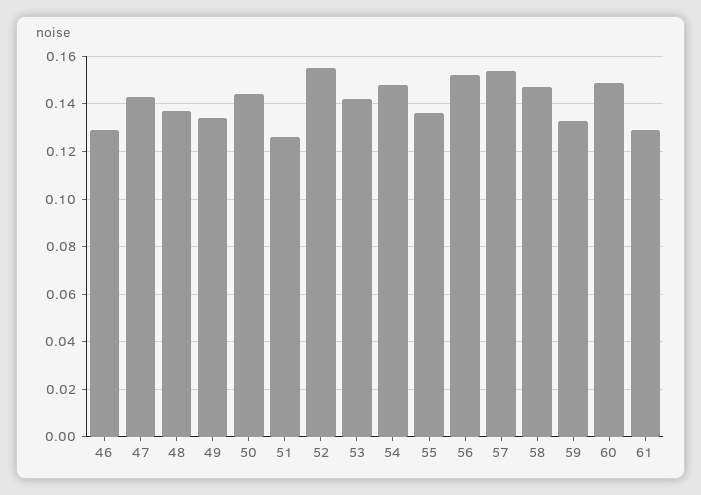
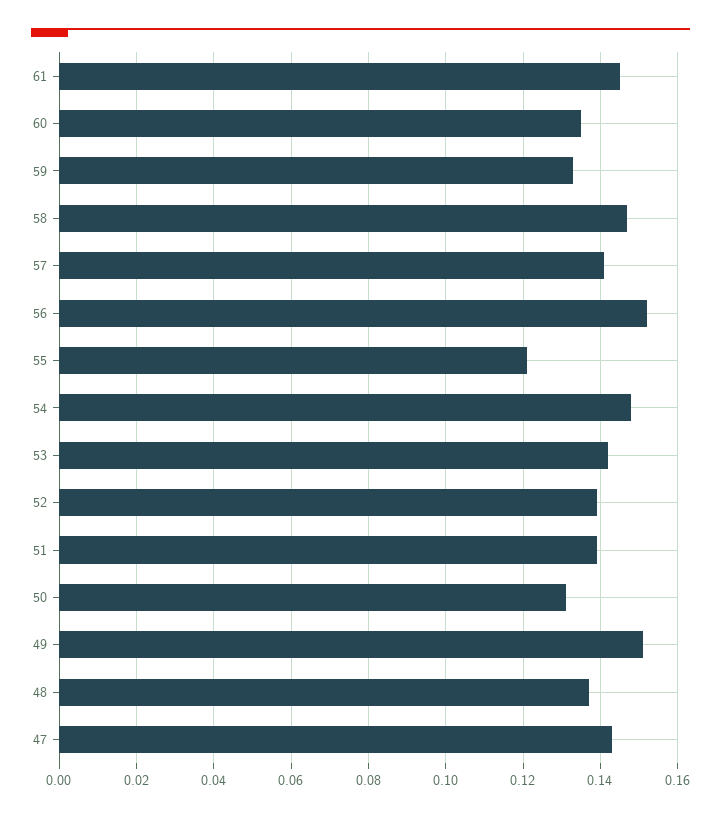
  {
-   "46": 0.13,
    "47": 0.145,
    "48": 0.135,
-   "49": 0.135,
+   "49": 0.15,
-   "50": 0.145,
+   "50": 0.13,
-   "51": 0.125,
+   "51": 0.14,
-   "52": 0.155,
+   "52": 0.14,
    "53": 0.14,
    "54": 0.15,
-   "55": 0.135,
+   "55": 0.12,
    "56": 0.15,
-   "57": 0.155,
+   "57": 0.14,
    "58": 0.145,
    "59": 0.135,
-   "60": 0.15,
+   "60": 0.135,
-   "61": 0.13
+   "61": 0.145
  }

